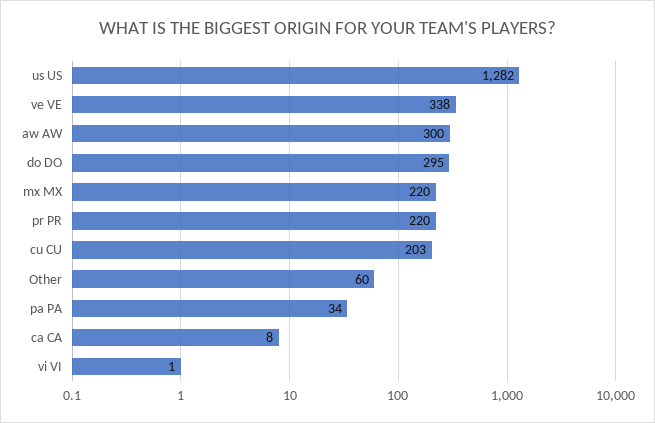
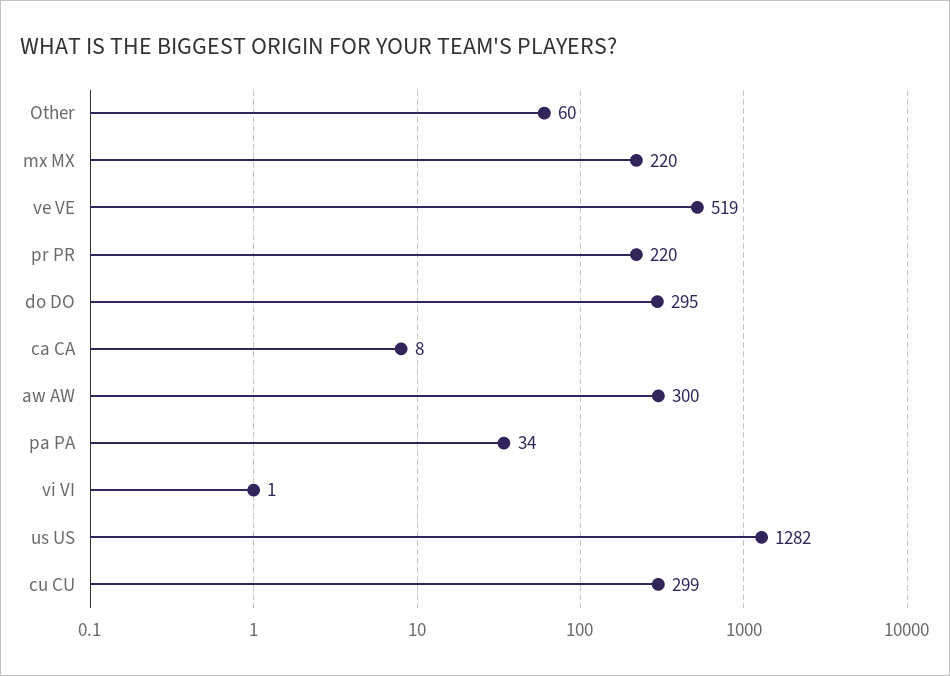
  {
    "us US": 1282,
-   "ve VE": 338,
+   "ve VE": 519,
    "aw AW": 300,
    "do DO": 295,
    "mx MX": 220,
    "pr PR": 220,
-   "cu CU": 203,
+   "cu CU": 299,
    "Other": 60,
    "pa PA": 34,
    "ca CA": 8,
    "vi VI": 1
  }

